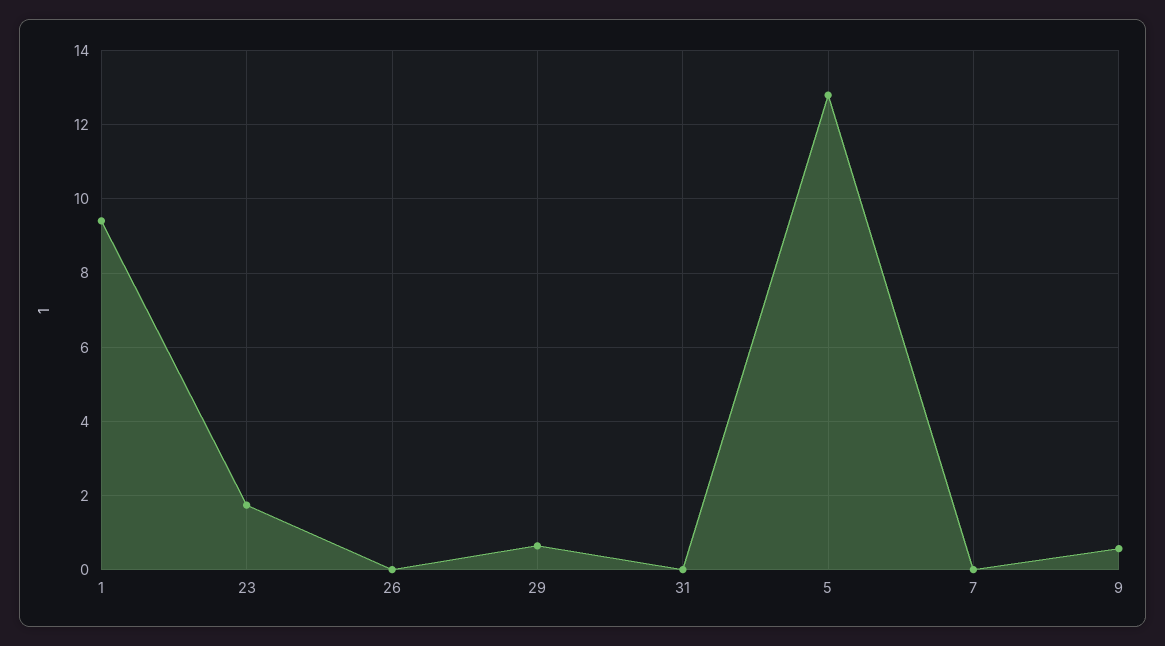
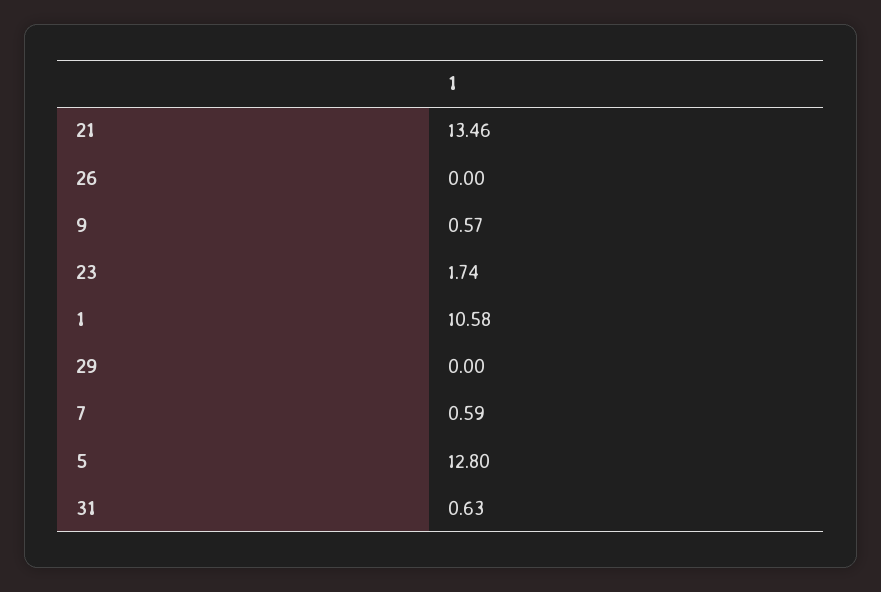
  {
-   "1": 9.4,
+   "1": 10.58,
    "23": 1.74,
    "26": 0,
-   "29": 0.6,
+   "29": 0,
-   "31": 0,
+   "31": 0.63,
    "5": 12.8,
-   "7": 0,
+   "7": 0.59,
-   "9": 0.57
+   "9": 0.57,
+   "21": 13.46
  }

